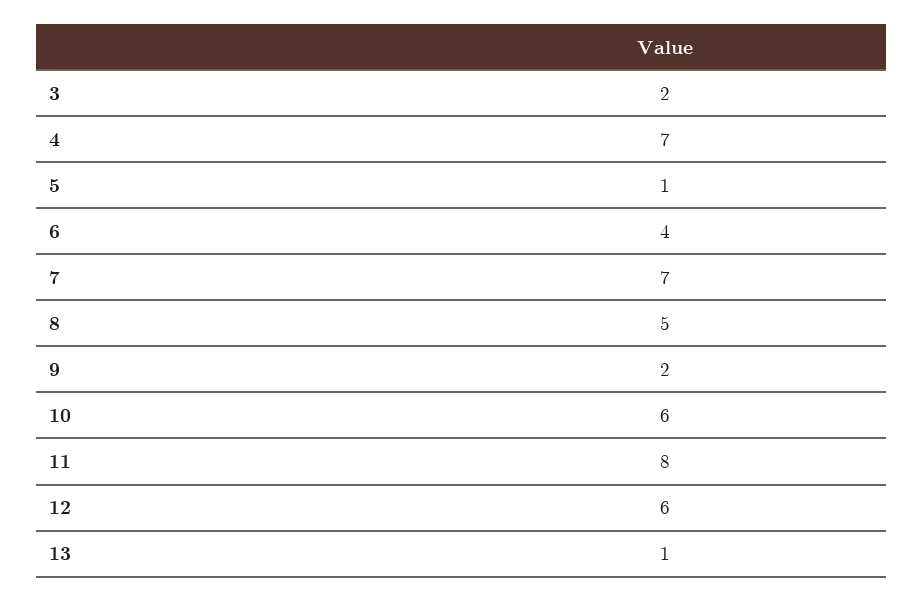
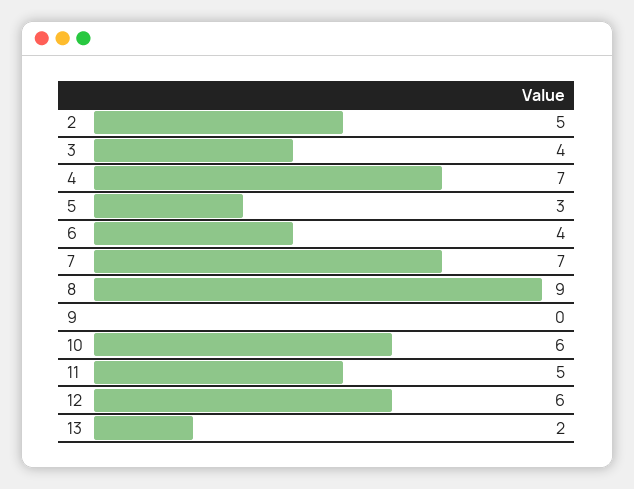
  {
-   "3": 2,
+   "3": 4,
    "4": 7,
-   "5": 1,
+   "5": 3,
    "6": 4,
    "7": 7,
-   "8": 5,
+   "8": 9,
-   "9": 2,
+   "9": 0,
    "10": 6,
-   "11": 8,
+   "11": 5,
    "12": 6,
-   "13": 1
+   "13": 2,
+   "2": 5
  }

